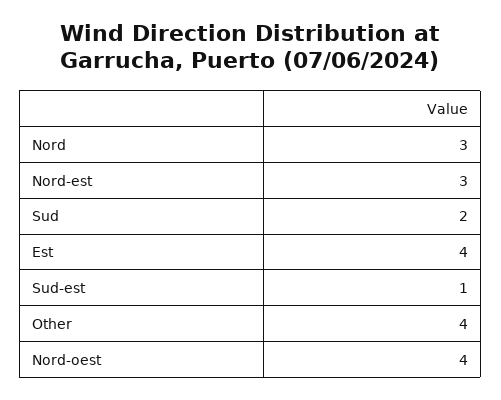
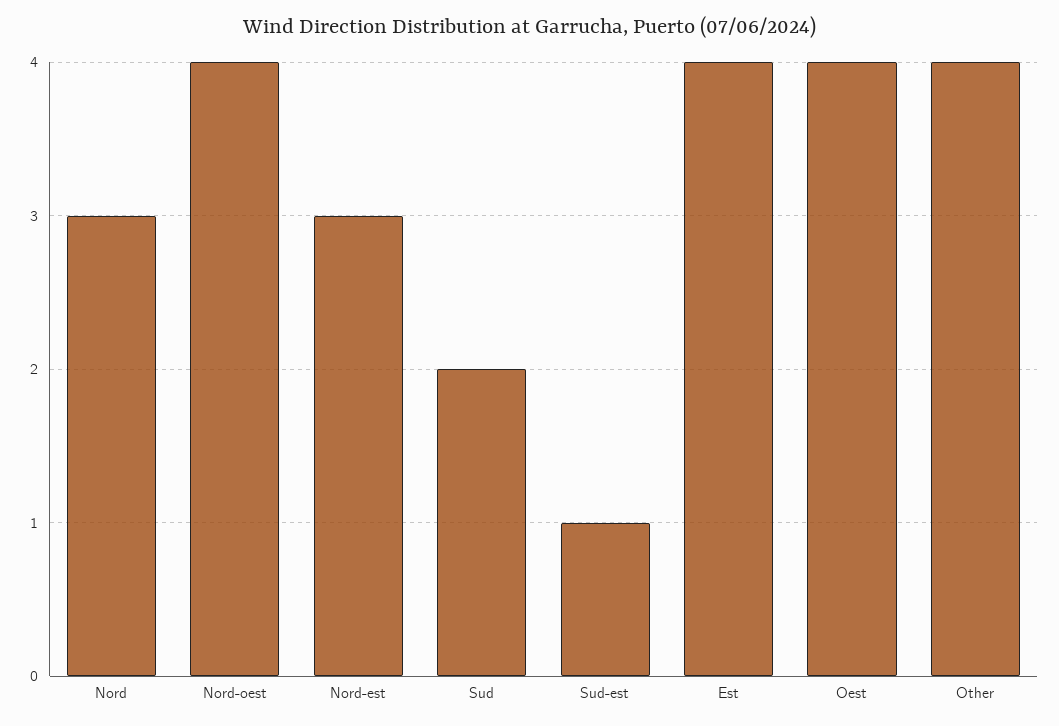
  {
    "Nord": 3,
    "Nord-est": 3,
    "Sud": 2,
    "Est": 4,
    "Sud-est": 1,
    "Other": 4,
-   "Nord-oest": 4
+   "Nord-oest": 4,
+   "Oest": 4
  }

